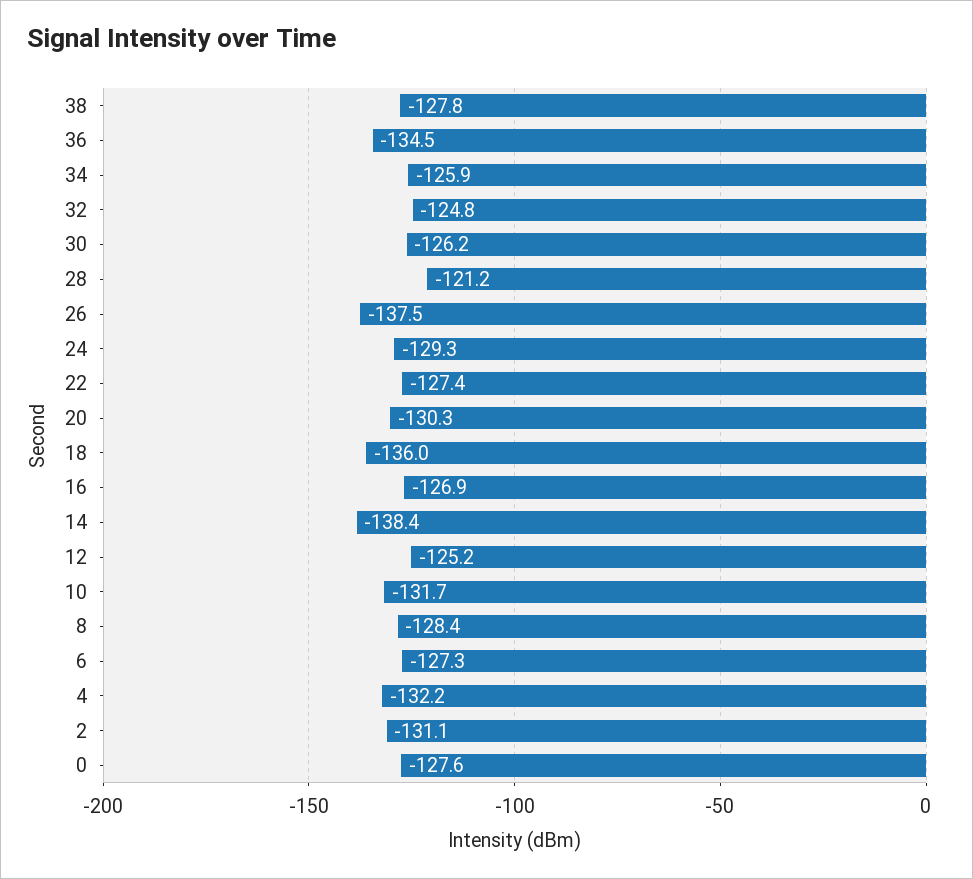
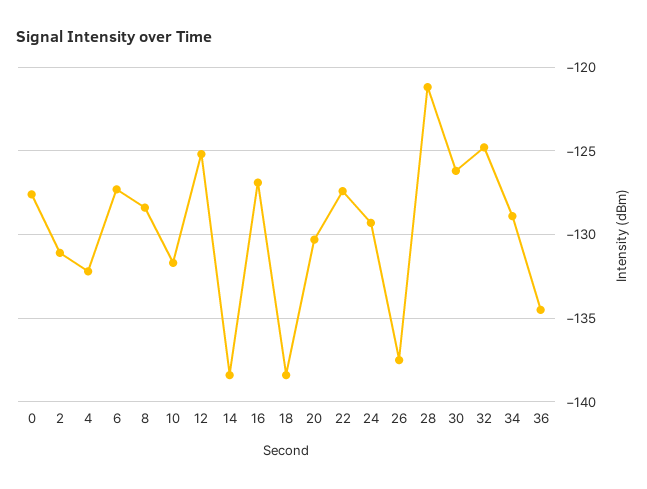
  {
-   "38": -127.8,
    "36": -134.5,
-   "34": -125.9,
+   "34": -129,
    "32": -124.8,
    "30": -126.2,
    "28": -121.2,
    "26": -137.5,
    "24": -129.3,
    "22": -127.4,
    "20": -130.3,
-   "18": -136,
+   "18": -138.5,
    "16": -126.9,
    "14": -138.4,
    "12": -125.2,
    "10": -131.7,
    "8": -128.4,
    "6": -127.3,
    "4": -132.2,
    "2": -131.1,
    "0": -127.6
  }

